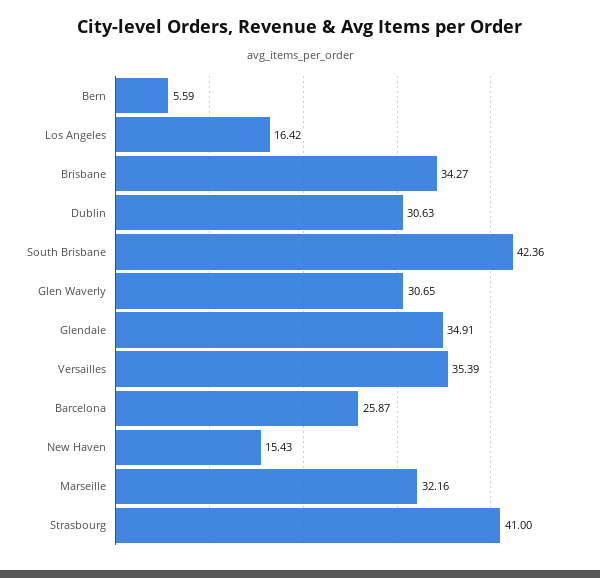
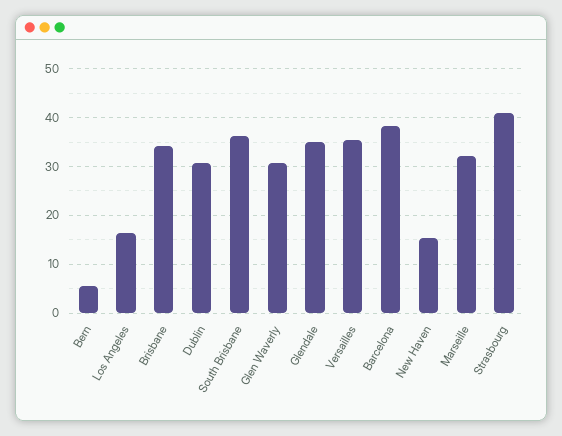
  {
    "Bern": 5.59,
    "Los Angeles": 16.42,
    "Brisbane": 34.27,
    "Dublin": 30.63,
-   "South Brisbane": 42.36,
+   "South Brisbane": 36,
    "Glen Waverly": 30.65,
    "Glendale": 34.91,
    "Versailles": 35.39,
-   "Barcelona": 25.87,
+   "Barcelona": 38,
    "New Haven": 15.43,
    "Marseille": 32.16,
    "Strasbourg": 41
  }

